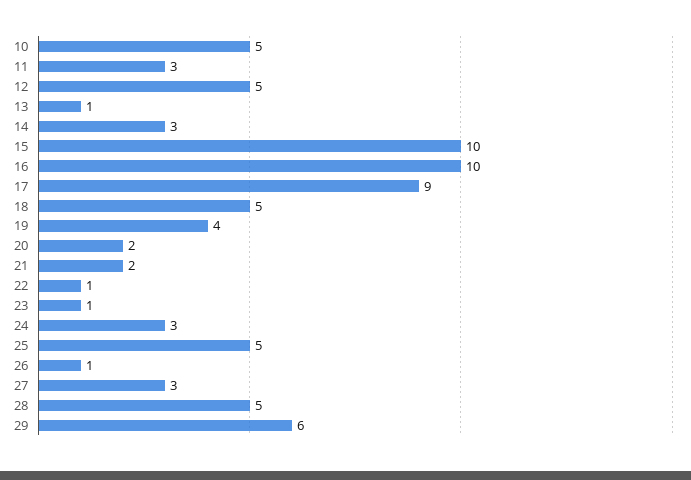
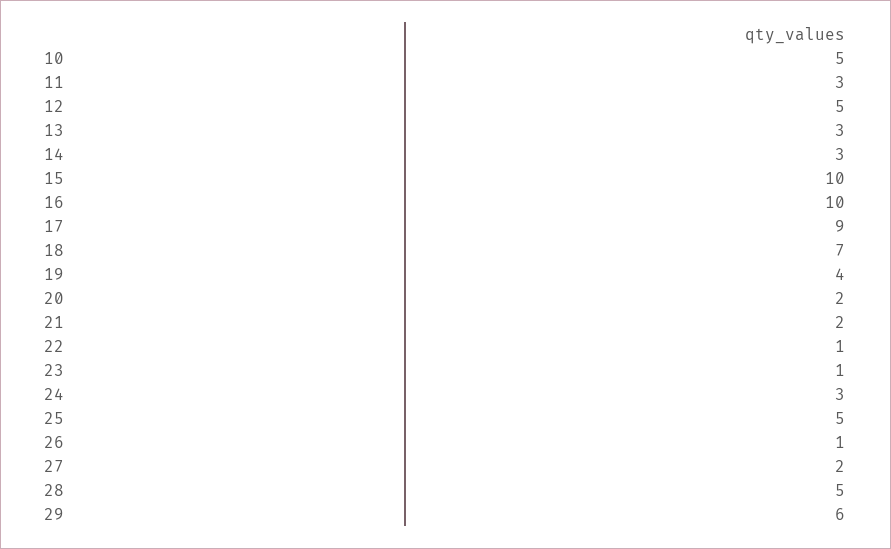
  {
    "10": 5,
    "11": 3,
    "12": 5,
-   "13": 1,
+   "13": 3,
    "14": 3,
    "15": 10,
    "16": 10,
    "17": 9,
-   "18": 5,
+   "18": 7,
    "19": 4,
    "20": 2,
    "21": 2,
    "22": 1,
    "23": 1,
    "24": 3,
    "25": 5,
    "26": 1,
-   "27": 3,
+   "27": 2,
    "28": 5,
    "29": 6
  }

